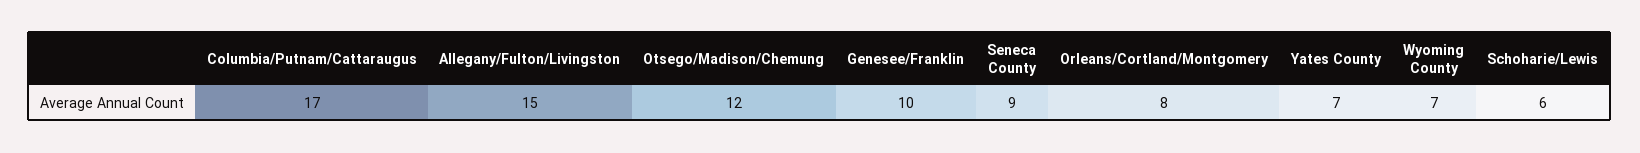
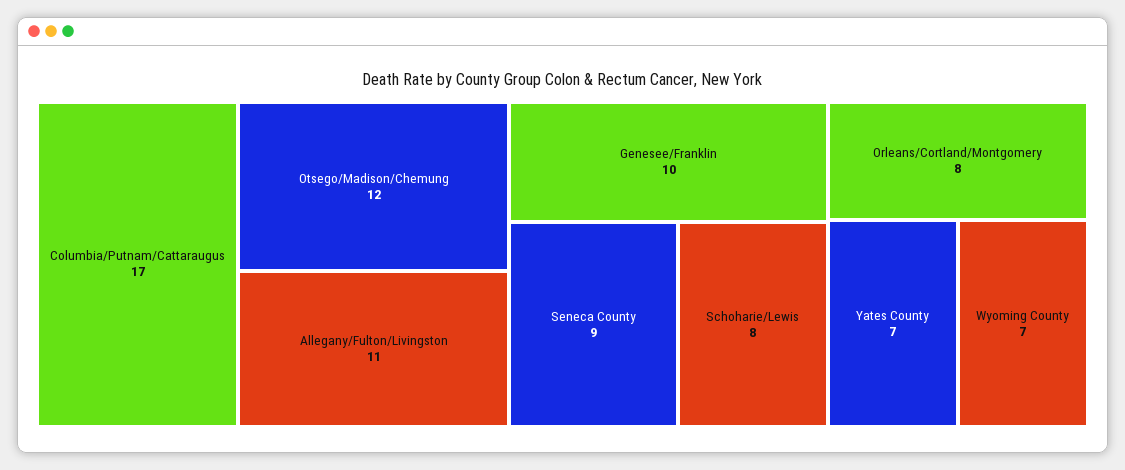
  {
    "Columbia/Putnam/Cattaraugus": 17,
-   "Allegany/Fulton/Livingston": 15,
+   "Allegany/Fulton/Livingston": 11,
    "Otsego/Madison/Chemung": 12,
    "Genesee/Franklin": 10,
    "Seneca County": 9,
    "Orleans/Cortland/Montgomery": 8,
    "Yates County": 7,
    "Wyoming County": 7,
-   "Schoharie/Lewis": 6
+   "Schoharie/Lewis": 8
  }

